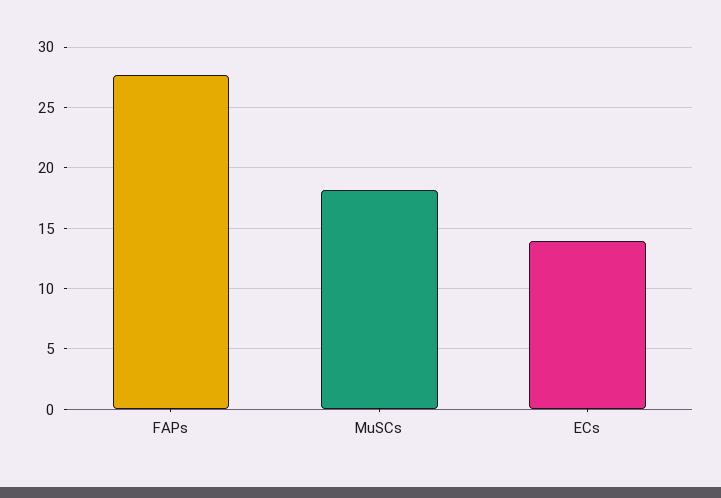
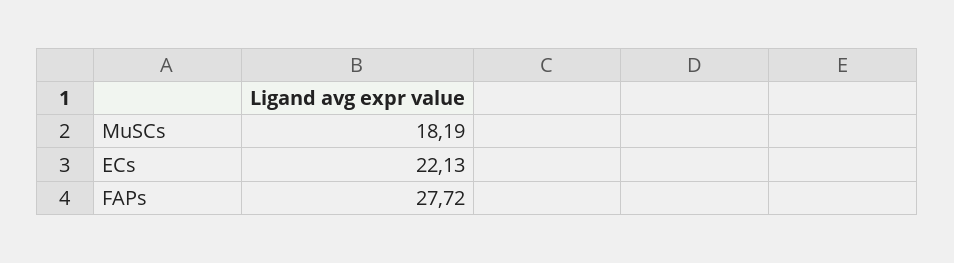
  {
    "FAPs": 27.72,
    "MuSCs": 18.19,
-   "ECs": 14
+   "ECs": 22.13
  }

